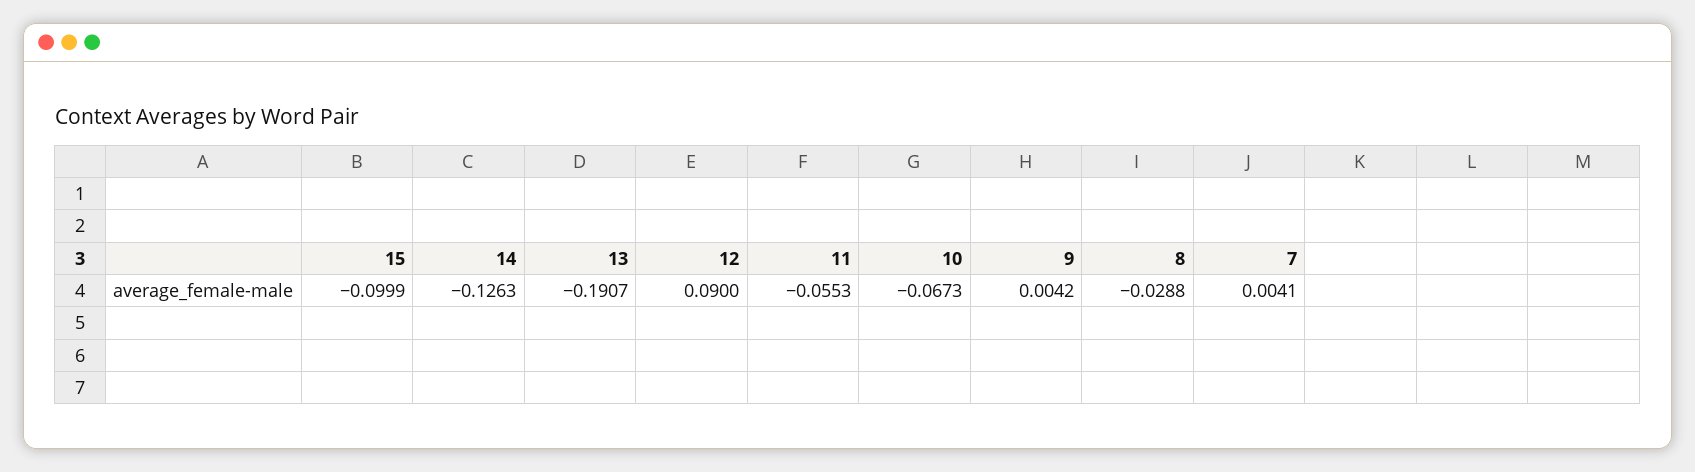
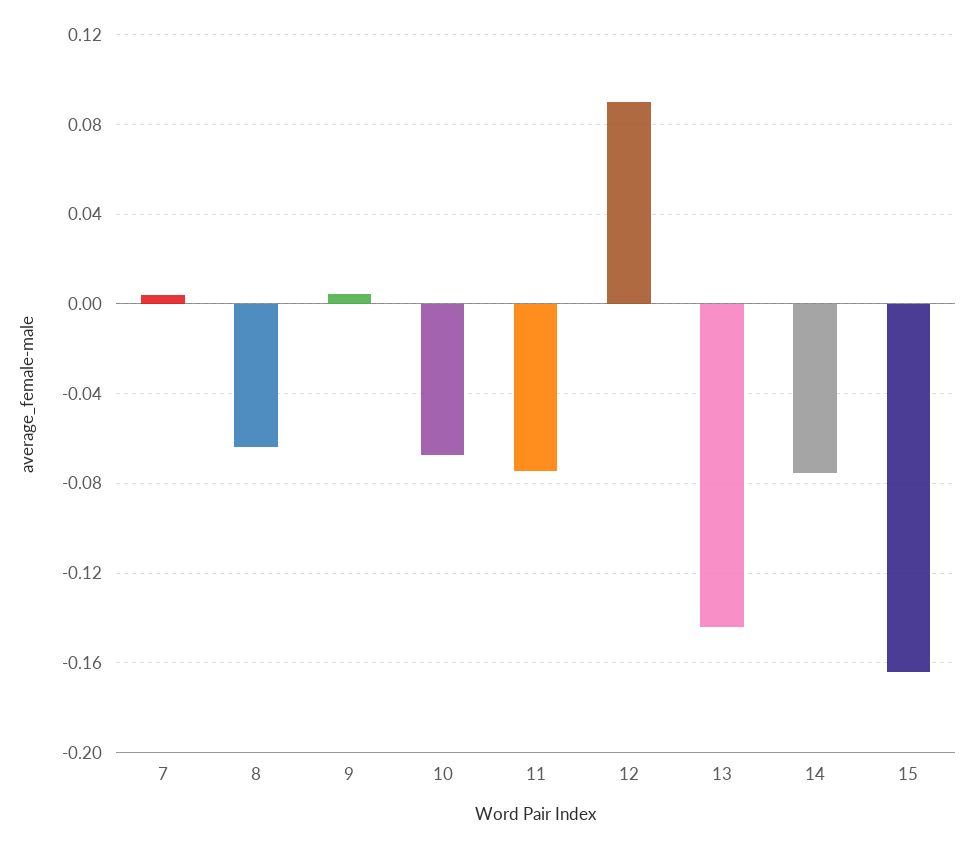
  {
-   "15": -0.0999,
+   "15": -0.165,
-   "14": -0.1263,
+   "14": -0.075,
-   "13": -0.1907,
+   "13": -0.145,
    "12": 0.09,
-   "11": -0.0553,
+   "11": -0.075,
    "10": -0.0673,
    "9": 0.0042,
-   "8": -0.0288,
+   "8": -0.065,
    "7": 0.0041
  }

